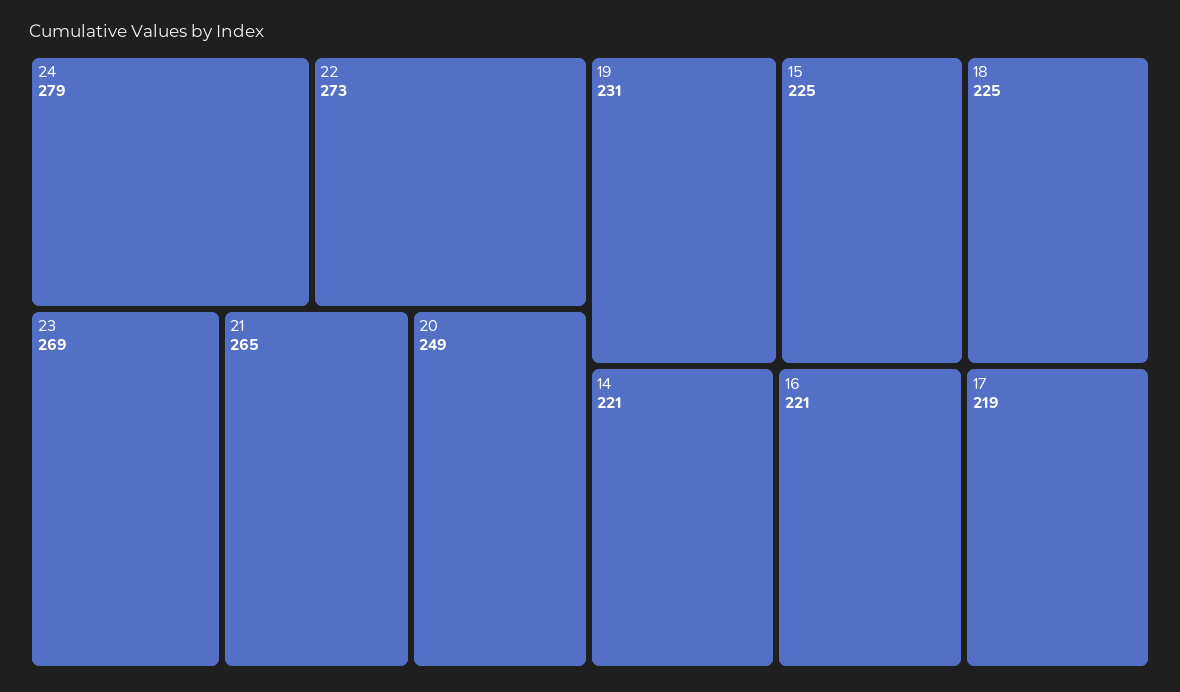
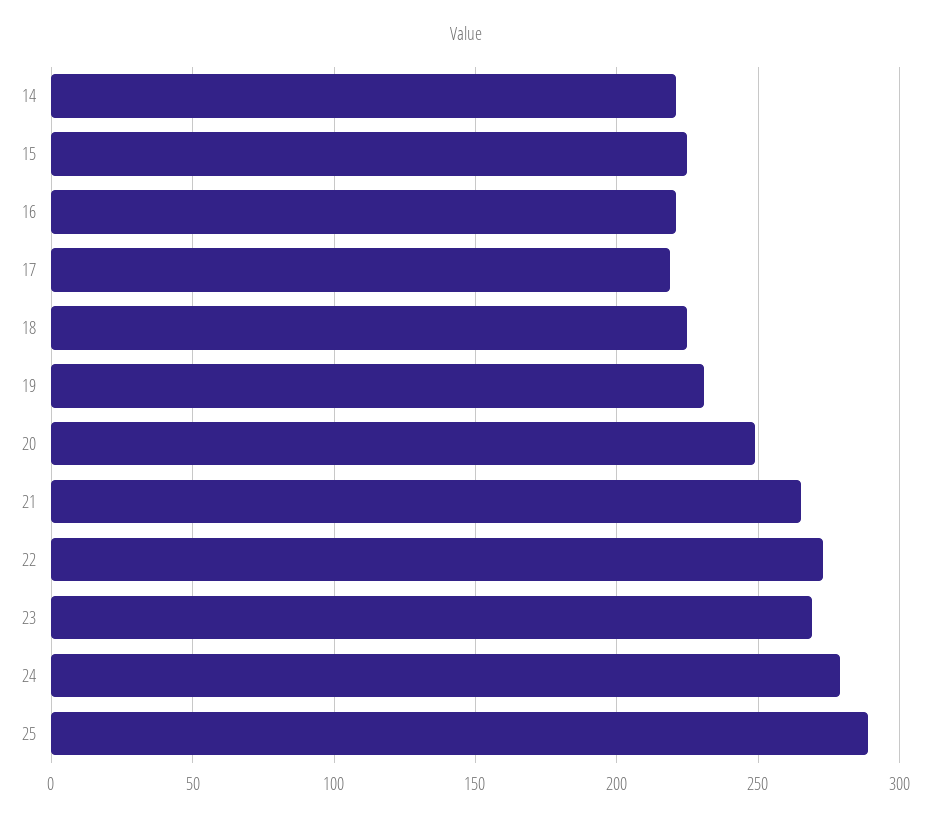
  {
    "24": 279,
    "22": 273,
    "23": 269,
    "21": 265,
    "20": 249,
    "19": 231,
    "15": 225,
    "18": 225,
    "14": 221,
    "16": 221,
-   "17": 219
+   "17": 219,
+   "25": 290
  }

